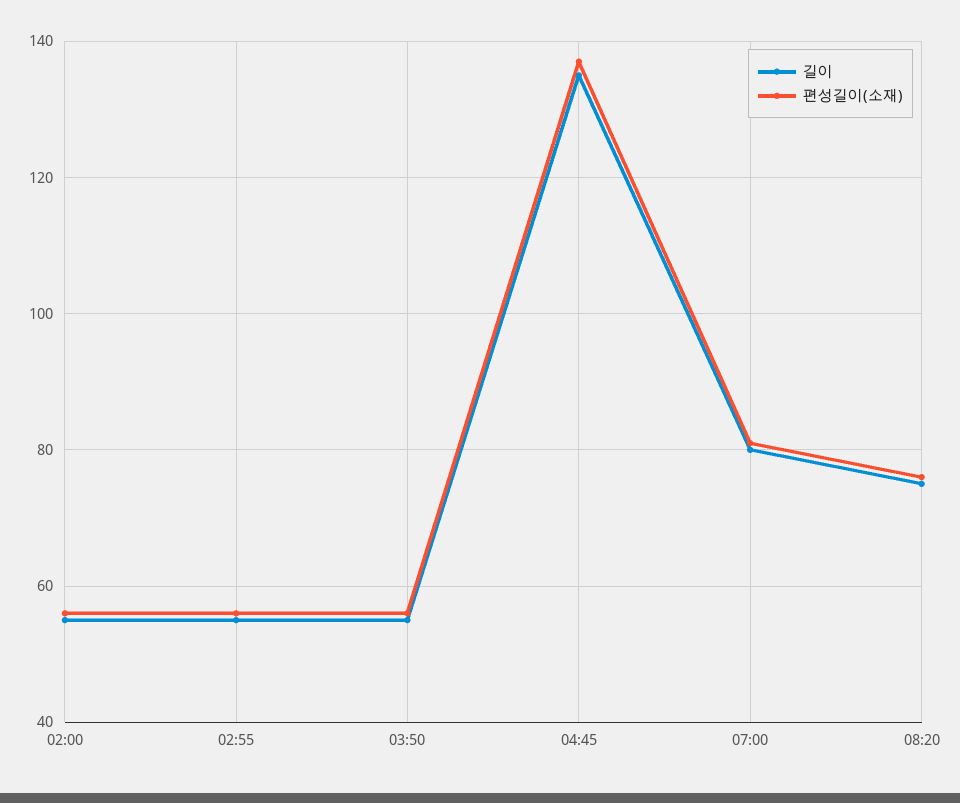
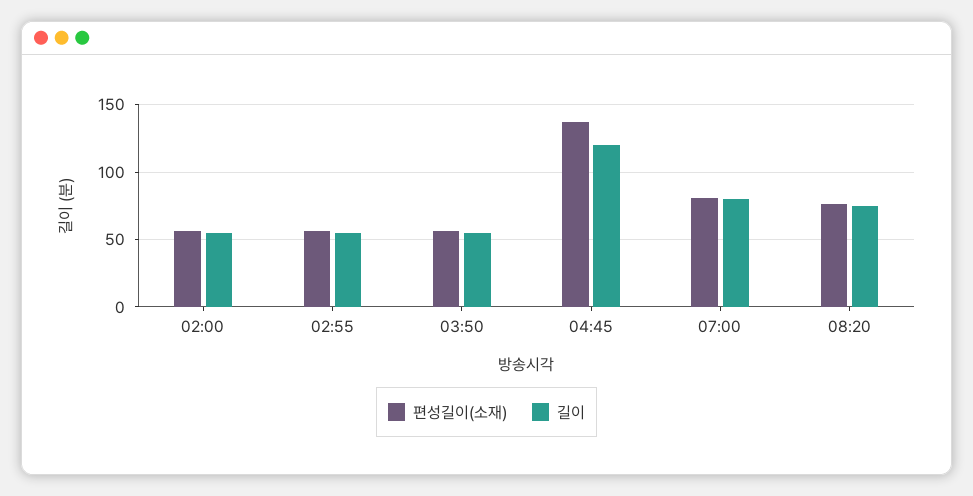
  {
    "길이": {
      "02:00": 55,
      "02:55": 55,
      "03:50": 55,
-     "04:45": 135,
+     "04:45": 120,
      "07:00": 80,
      "08:20": 75
    },
    "편성길이(소재)": {
      "02:00": 55,
      "02:55": 55,
      "03:50": 55,
      "04:45": 135,
      "07:00": 80,
      "08:20": 75
    }
  }

